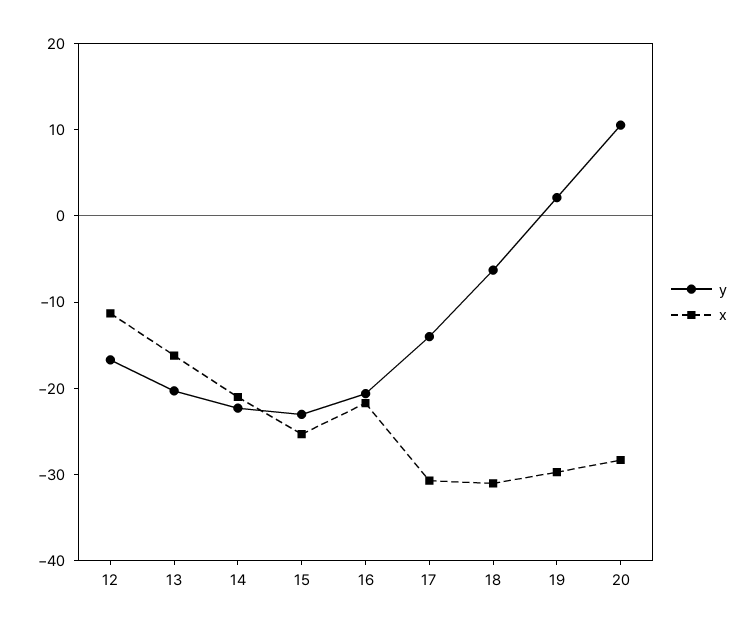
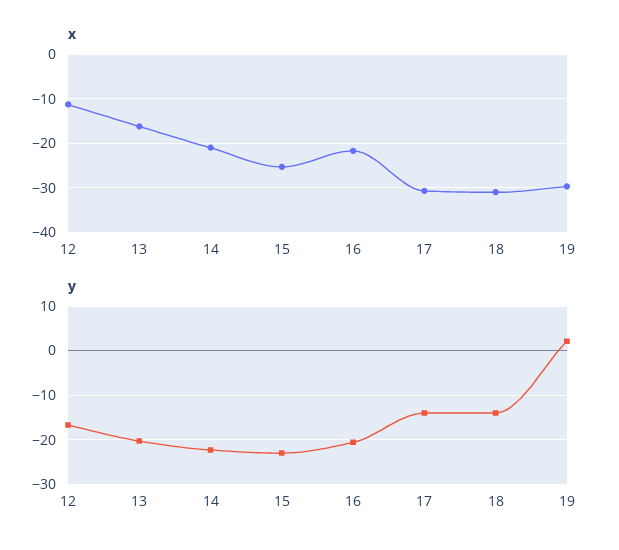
  {
    "y": {
      "12": -16,
      "13": -20,
      "14": -22,
      "15": -24,
      "16": -20,
      "17": -14,
-     "18": -6,
+     "18": -14,
-     "19": 2,
+     "19": 2
-     "20": 10
    },
    "x": {
      "12": -12,
      "13": -16,
      "14": -22,
      "15": -26,
      "16": -22,
      "17": -30,
      "18": -32,
-     "19": -30,
+     "19": -30
-     "20": -28
    }
  }

